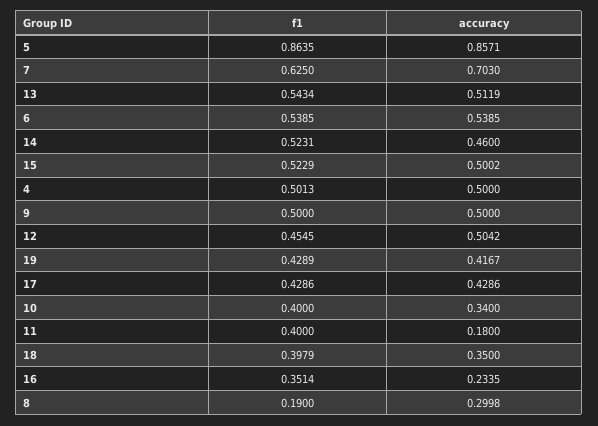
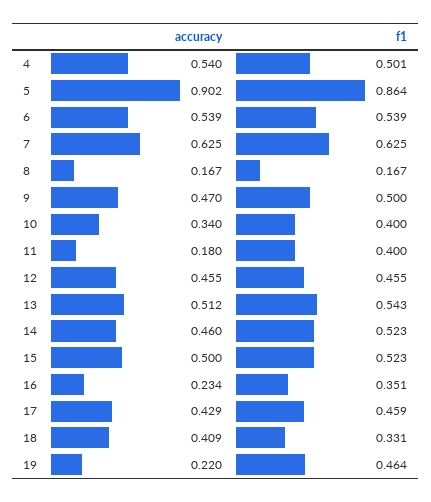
  {
    "f1": {
      "5": 0.8635,
      "7": 0.625,
      "13": 0.5434,
      "6": 0.5385,
      "14": 0.5231,
      "15": 0.5229,
      "4": 0.5013,
      "9": 0.5,
      "12": 0.4545,
-     "19": 0.4289,
+     "19": 0.464,
-     "17": 0.4286,
+     "17": 0.459,
      "10": 0.4,
      "11": 0.4,
-     "18": 0.3979,
+     "18": 0.331,
      "16": 0.3514,
-     "8": 0.19
+     "8": 0.167
    },
    "accuracy": {
-     "5": 0.8571,
+     "5": 0.902,
-     "7": 0.703,
+     "7": 0.625,
      "13": 0.5119,
      "6": 0.5385,
      "14": 0.46,
      "15": 0.5002,
-     "4": 0.5,
+     "4": 0.54,
-     "9": 0.5,
+     "9": 0.47,
-     "12": 0.5042,
+     "12": 0.455,
-     "19": 0.4167,
+     "19": 0.22,
      "17": 0.4286,
      "10": 0.34,
      "11": 0.18,
-     "18": 0.35,
+     "18": 0.409,
      "16": 0.2335,
-     "8": 0.2998
+     "8": 0.167
    }
  }

